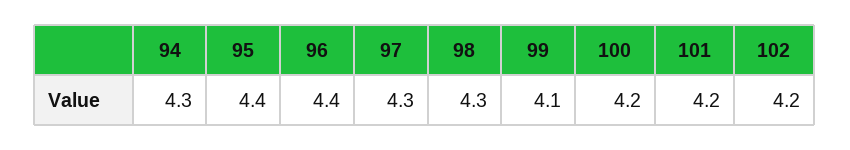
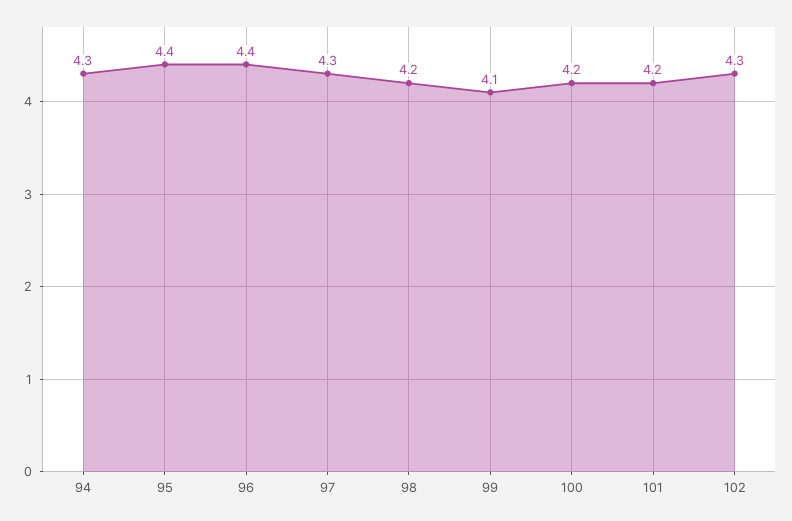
  {
    "94": 4.3,
    "95": 4.4,
    "96": 4.4,
    "97": 4.3,
-   "98": 4.3,
+   "98": 4.2,
    "99": 4.1,
    "100": 4.2,
    "101": 4.2,
-   "102": 4.2
+   "102": 4.3
  }

